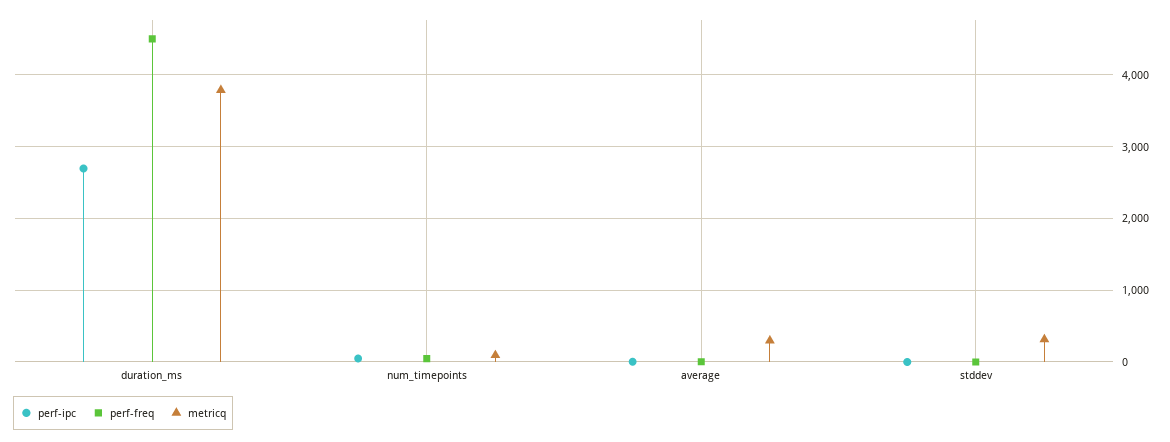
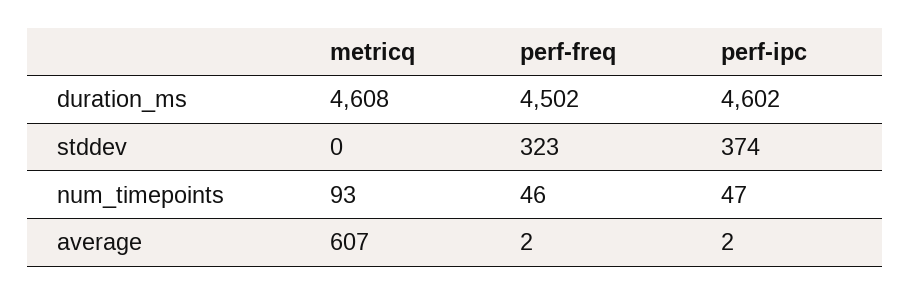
  {
    "perf-ipc": {
-     "duration_ms": 2700,
+     "duration_ms": 4602,
      "num_timepoints": 47,
      "average": 2,
-     "stddev": 0
+     "stddev": 374
    },
    "perf-freq": {
      "duration_ms": 4502,
      "num_timepoints": 46,
      "average": 2,
-     "stddev": 0
+     "stddev": 323
    },
    "metricq": {
-     "duration_ms": 3800,
+     "duration_ms": 4608,
      "num_timepoints": 93,
-     "average": 300,
+     "average": 607,
-     "stddev": 300
+     "stddev": 0
    }
  }

